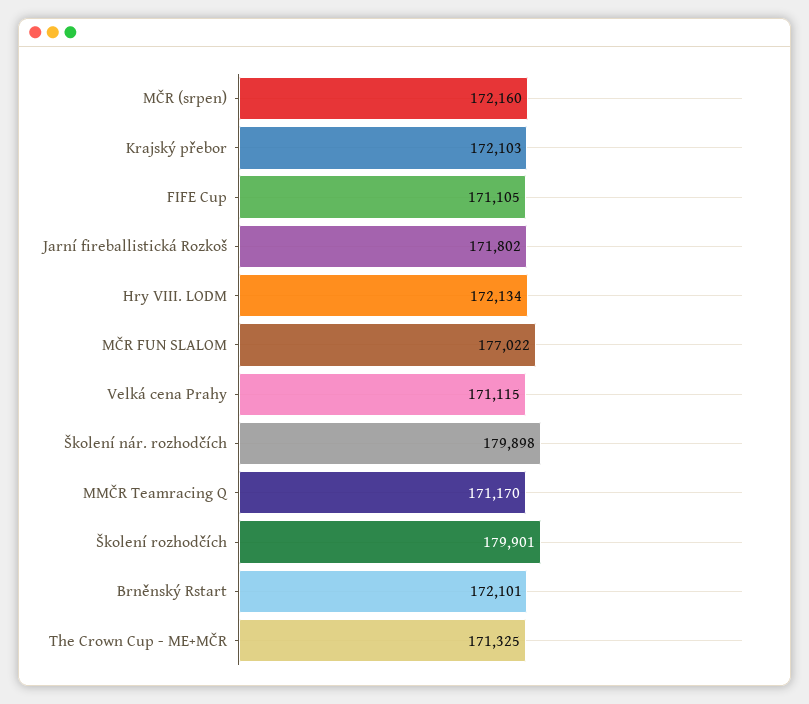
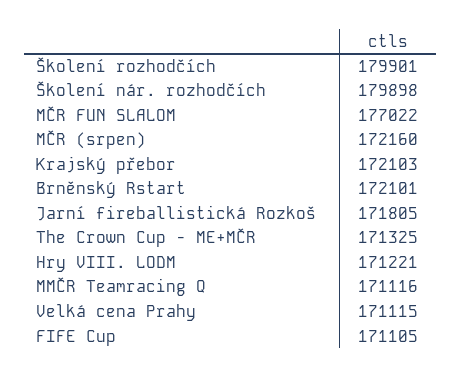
  {
    "MČR (srpen)": 172160,
    "Krajský přebor": 172103,
    "FIFE Cup": 171105,
-   "Jarní fireballistická Rozkoš": 171802,
+   "Jarní fireballistická Rozkoš": 171805,
-   "Hry VIII. LODM": 172134,
+   "Hry VIII. LODM": 171221,
    "MČR FUN SLALOM": 177022,
    "Velká cena Prahy": 171115,
    "Školení nár. rozhodčích": 179898,
-   "MMČR Teamracing Q": 171170,
+   "MMČR Teamracing Q": 171116,
    "Školení rozhodčích": 179901,
    "Brněnský Rstart": 172101,
    "The Crown Cup - ME+MČR": 171325
  }

